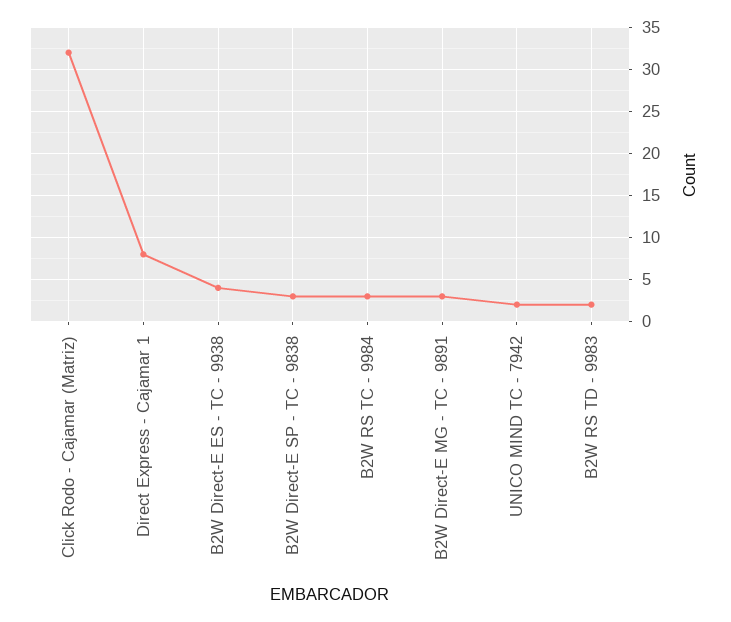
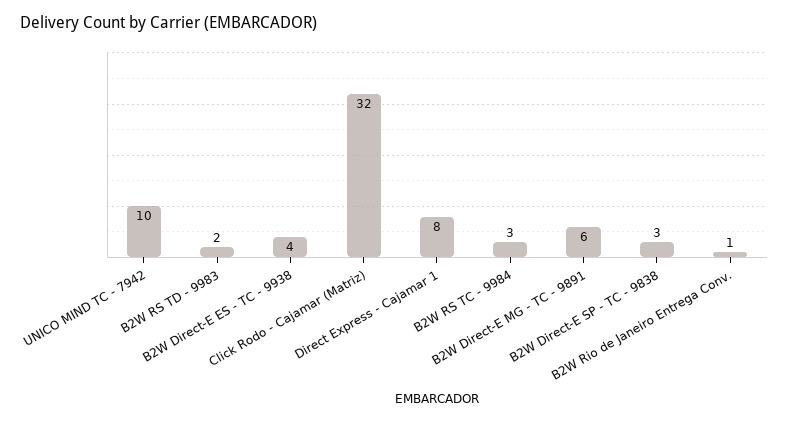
  {
    "Click Rodo - Cajamar (Matriz)": 32,
    "Direct Express - Cajamar 1": 8,
    "B2W Direct-E ES - TC - 9938": 4,
    "B2W Direct-E SP - TC - 9838": 3,
    "B2W RS TC - 9984": 3,
-   "B2W Direct-E MG - TC - 9891": 3,
+   "B2W Direct-E MG - TC - 9891": 6,
-   "UNICO MIND TC - 7942": 2,
+   "UNICO MIND TC - 7942": 10,
-   "B2W RS TD - 9983": 2
+   "B2W RS TD - 9983": 2,
+   "B2W Rio de Janeiro Entrega Conv.": 1
  }

